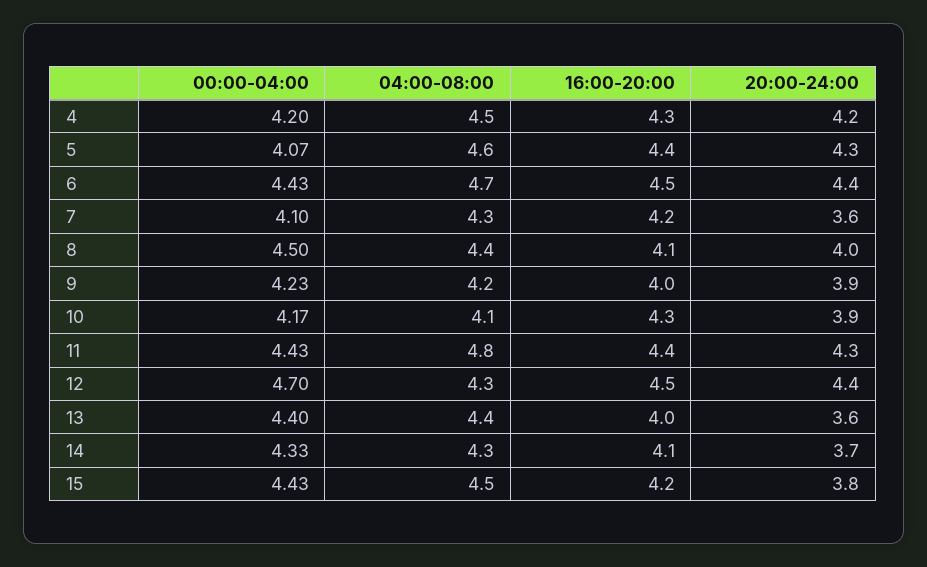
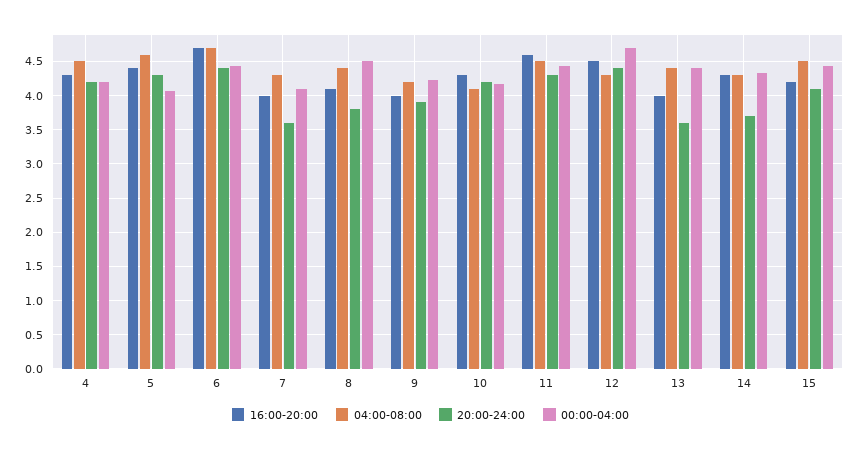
  {
    "00:00-04:00": {
      "4": 4.2,
      "5": 4.07,
      "6": 4.43,
      "7": 4.1,
      "8": 4.5,
      "9": 4.23,
      "10": 4.17,
      "11": 4.43,
      "12": 4.7,
      "13": 4.4,
      "14": 4.33,
      "15": 4.43
    },
    "04:00-08:00": {
      "4": 4.5,
      "5": 4.6,
      "6": 4.7,
      "7": 4.3,
      "8": 4.4,
      "9": 4.2,
      "10": 4.1,
-     "11": 4.8,
+     "11": 4.5,
      "12": 4.3,
      "13": 4.4,
      "14": 4.3,
      "15": 4.5
    },
    "16:00-20:00": {
      "4": 4.3,
      "5": 4.4,
-     "6": 4.5,
+     "6": 4.7,
-     "7": 4.2,
+     "7": 4,
      "8": 4.1,
      "9": 4,
      "10": 4.3,
-     "11": 4.4,
+     "11": 4.6,
      "12": 4.5,
      "13": 4,
-     "14": 4.1,
+     "14": 4.3,
      "15": 4.2
    },
    "20:00-24:00": {
      "4": 4.2,
      "5": 4.3,
      "6": 4.4,
      "7": 3.6,
-     "8": 4,
+     "8": 3.8,
      "9": 3.9,
-     "10": 3.9,
+     "10": 4.2,
      "11": 4.3,
      "12": 4.4,
      "13": 3.6,
      "14": 3.7,
-     "15": 3.8
+     "15": 4.1
    }
  }

